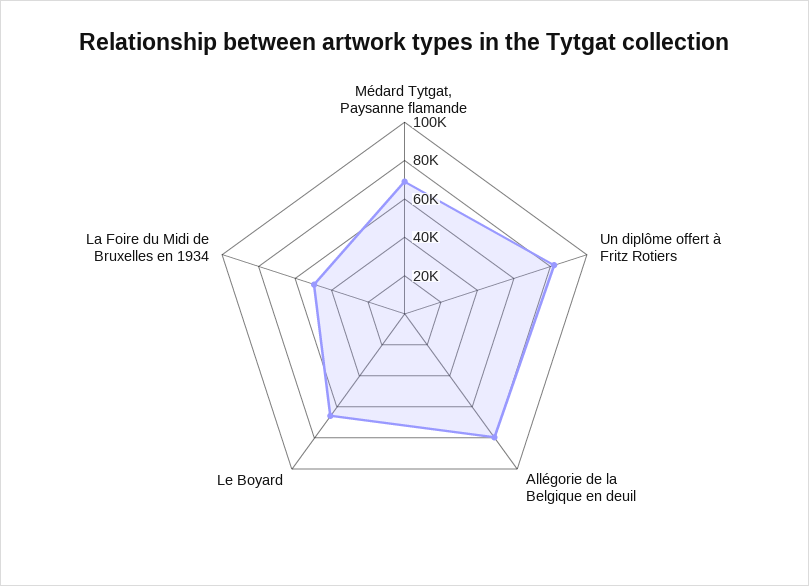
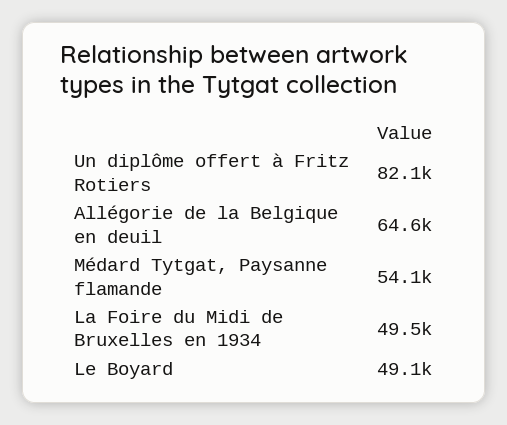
  {
-   "Médard Tytgat, Paysanne flamande": 70000,
+   "Médard Tytgat, Paysanne flamande": 54100,
    "Un diplôme offert à Fritz Rotiers": 82100,
-   "Allégorie de la Belgique en deuil": 80000,
+   "Allégorie de la Belgique en deuil": 64600,
-   "Le Boyard": 65000,
+   "Le Boyard": 49100,
    "La Foire du Midi de Bruxelles en 1934": 49500
  }

